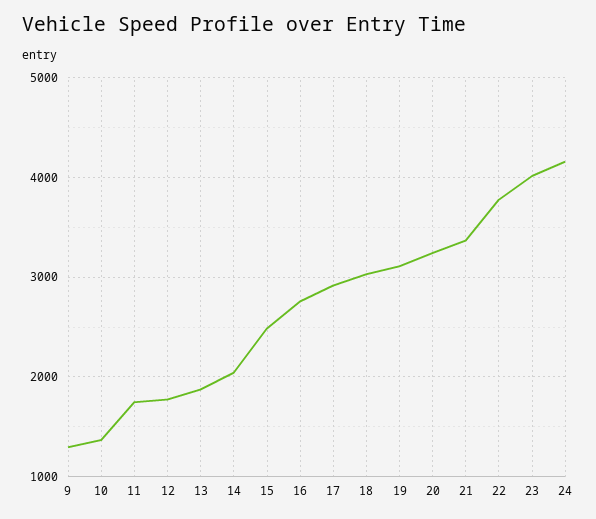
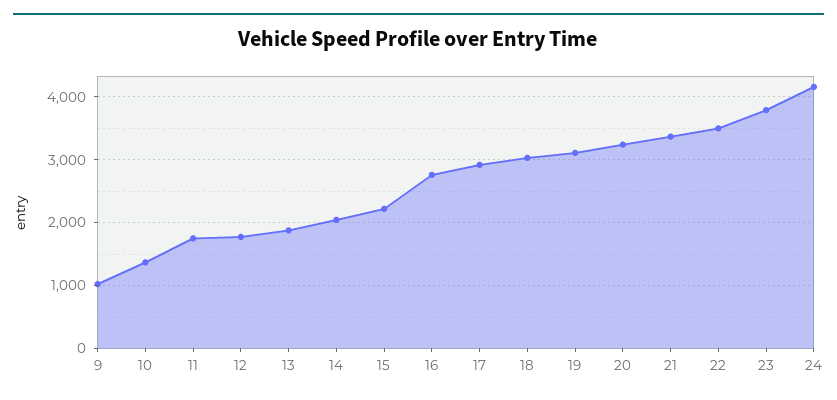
  {
-   "9": 1300,
+   "9": 1000,
    "10": 1400,
    "11": 1700,
    "12": 1800,
    "13": 1900,
    "14": 2000,
-   "15": 2500,
+   "15": 2200,
    "16": 2800,
    "17": 2900,
    "18": 3000,
    "19": 3100,
    "20": 3200,
    "21": 3400,
-   "22": 3800,
+   "22": 3500,
-   "23": 4000,
+   "23": 3800,
    "24": 4200
  }

